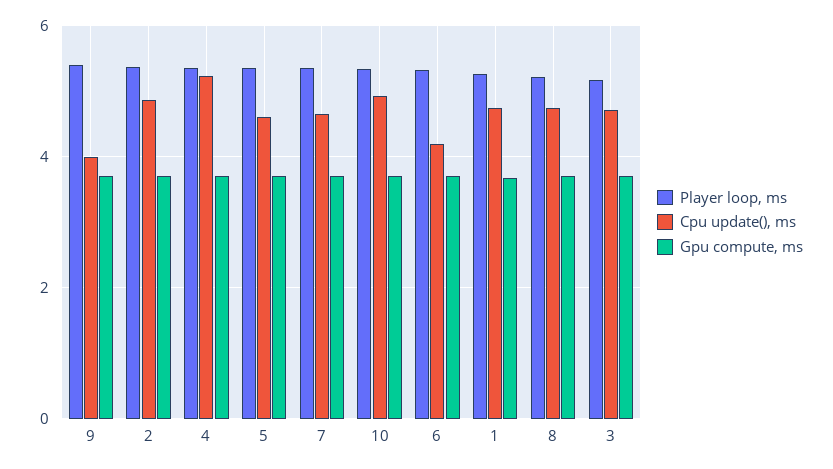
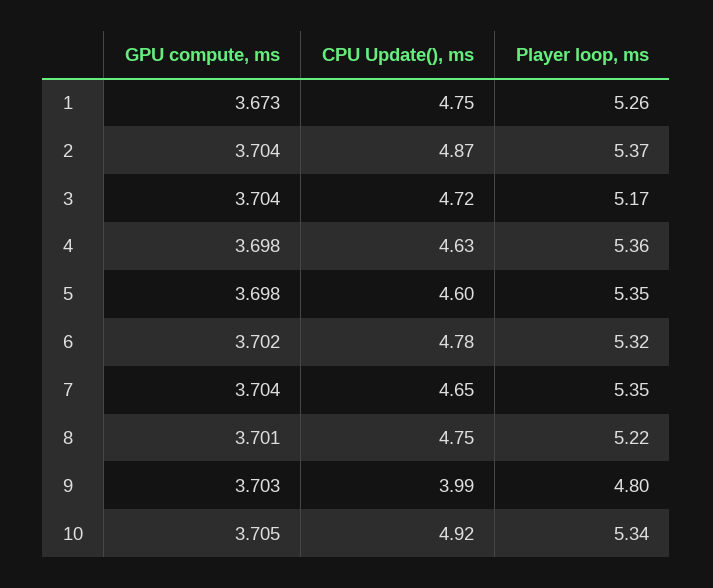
  {
    "Player loop, ms": {
-     "9": 5.4,
+     "9": 4.8,
      "2": 5.37,
      "4": 5.36,
      "5": 5.35,
      "7": 5.35,
      "10": 5.34,
      "6": 5.32,
      "1": 5.26,
      "8": 5.22,
      "3": 5.17
    },
    "Cpu update(), ms": {
      "9": 3.99,
      "2": 4.87,
-     "4": 5.2,
+     "4": 4.63,
      "5": 4.6,
      "7": 4.65,
      "10": 4.92,
-     "6": 4.2,
+     "6": 4.78,
      "1": 4.75,
      "8": 4.75,
      "3": 4.72
    },
    "Gpu compute, ms": {
      "9": 3.703,
      "2": 3.704,
      "4": 3.698,
      "5": 3.698,
      "7": 3.704,
      "10": 3.705,
      "6": 3.702,
      "1": 3.673,
      "8": 3.701,
      "3": 3.704
    }
  }

